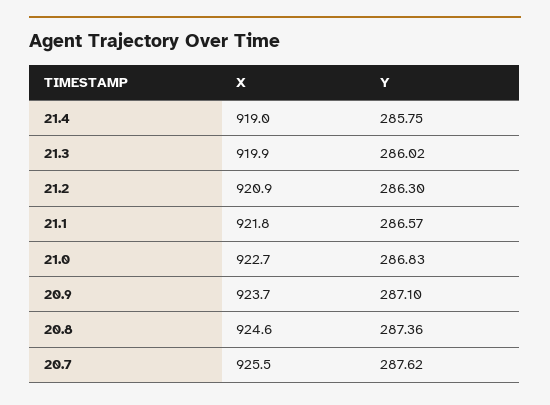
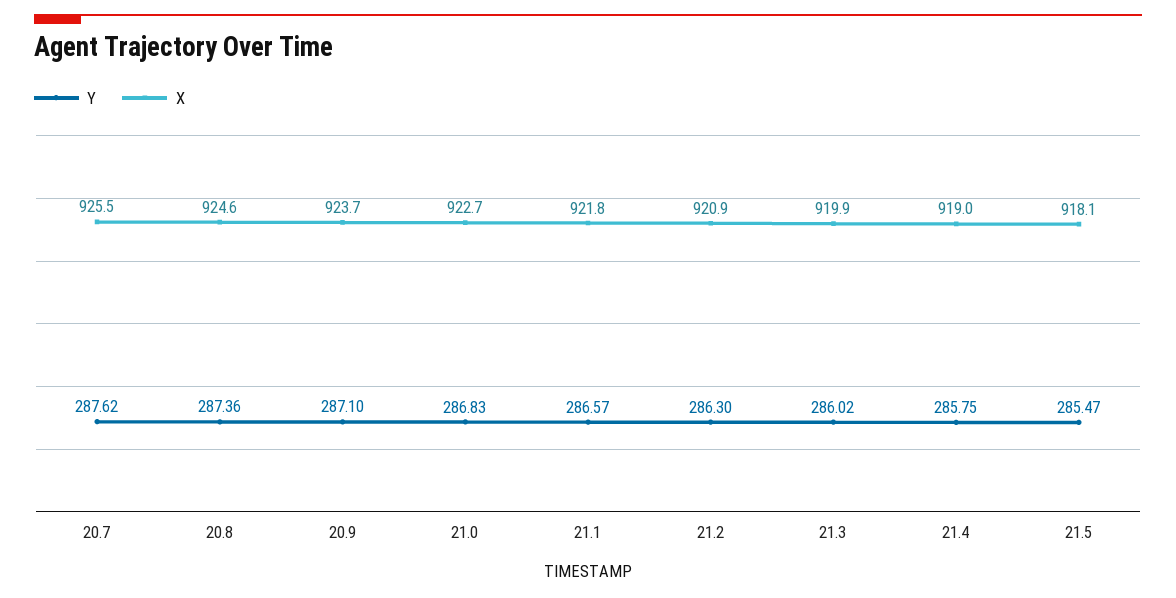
  {
    "X": {
      "21.4": 919,
      "21.3": 919.9,
      "21.2": 920.9,
      "21.1": 921.8,
      "21.0": 922.7,
      "20.9": 923.7,
      "20.8": 924.6,
-     "20.7": 925.5
+     "20.7": 925.5,
+     "21.5": 918.1
    },
    "Y": {
      "21.4": 285.75,
      "21.3": 286.02,
      "21.2": 286.3,
      "21.1": 286.57,
      "21.0": 286.83,
      "20.9": 287.1,
      "20.8": 287.36,
-     "20.7": 287.62
+     "20.7": 287.62,
+     "21.5": 285.47
    }
  }

